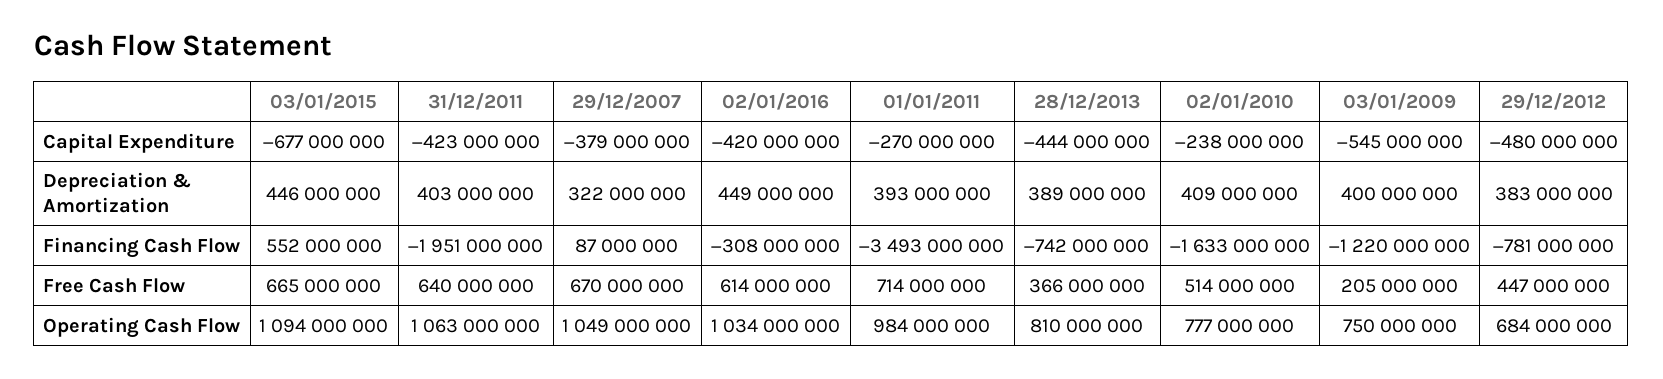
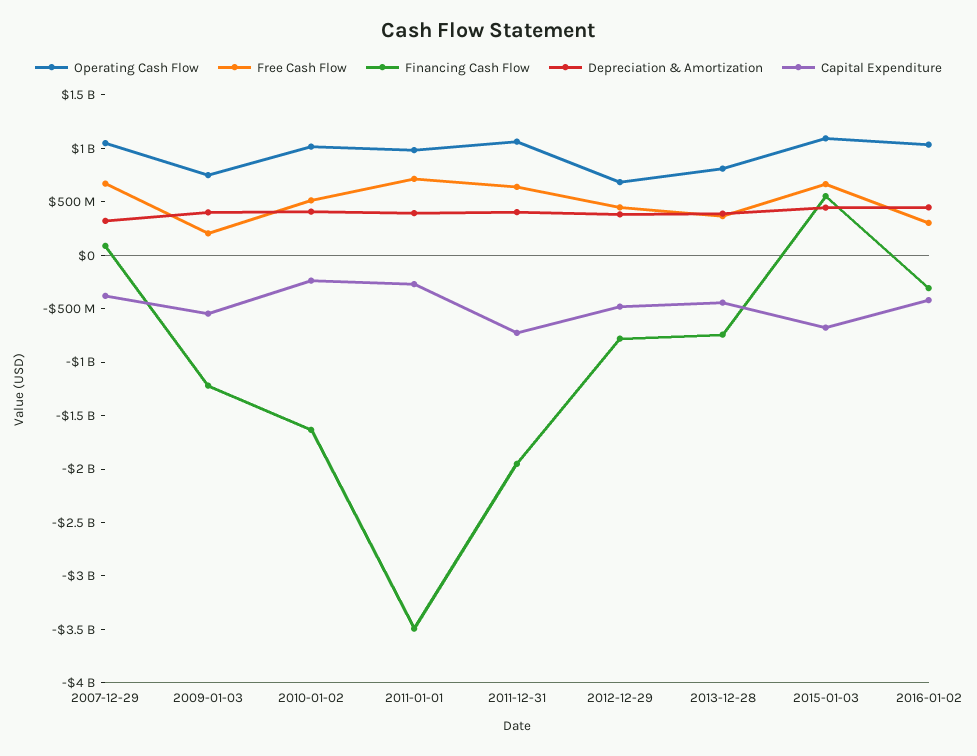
  {
    "Capital Expenditure": {
      "03/01/2015": -677000000,
-     "31/12/2011": -423000000,
+     "31/12/2011": -700000000,
      "29/12/2007": -379000000,
      "02/01/2016": -420000000,
      "01/01/2011": -270000000,
      "28/12/2013": -444000000,
      "02/01/2010": -238000000,
      "03/01/2009": -545000000,
      "29/12/2012": -480000000
    },
    "Depreciation & Amortization": {
      "03/01/2015": 446000000,
      "31/12/2011": 403000000,
      "29/12/2007": 322000000,
      "02/01/2016": 449000000,
      "01/01/2011": 393000000,
      "28/12/2013": 389000000,
      "02/01/2010": 409000000,
      "03/01/2009": 400000000,
      "29/12/2012": 383000000
    },
    "Financing Cash Flow": {
      "03/01/2015": 552000000,
      "31/12/2011": -1951000000,
      "29/12/2007": 87000000,
      "02/01/2016": -308000000,
      "01/01/2011": -3493000000,
      "28/12/2013": -742000000,
      "02/01/2010": -1633000000,
      "03/01/2009": -1220000000,
      "29/12/2012": -781000000
    },
    "Free Cash Flow": {
      "03/01/2015": 665000000,
      "31/12/2011": 640000000,
      "29/12/2007": 670000000,
-     "02/01/2016": 614000000,
+     "02/01/2016": 300000000,
      "01/01/2011": 714000000,
      "28/12/2013": 366000000,
      "02/01/2010": 514000000,
      "03/01/2009": 205000000,
      "29/12/2012": 447000000
    },
    "Operating Cash Flow": {
      "03/01/2015": 1094000000,
      "31/12/2011": 1063000000,
      "29/12/2007": 1049000000,
      "02/01/2016": 1034000000,
      "01/01/2011": 984000000,
      "28/12/2013": 810000000,
-     "02/01/2010": 777000000,
+     "02/01/2010": 1000000000,
      "03/01/2009": 750000000,
      "29/12/2012": 684000000
    }
  }

